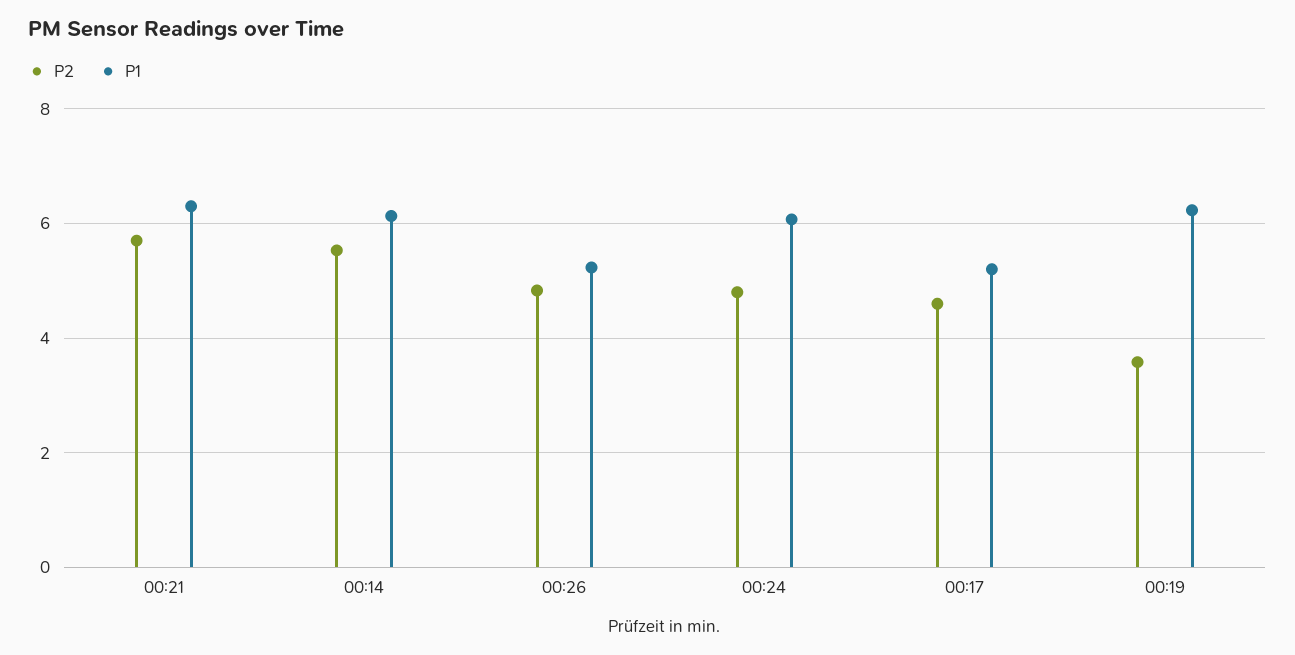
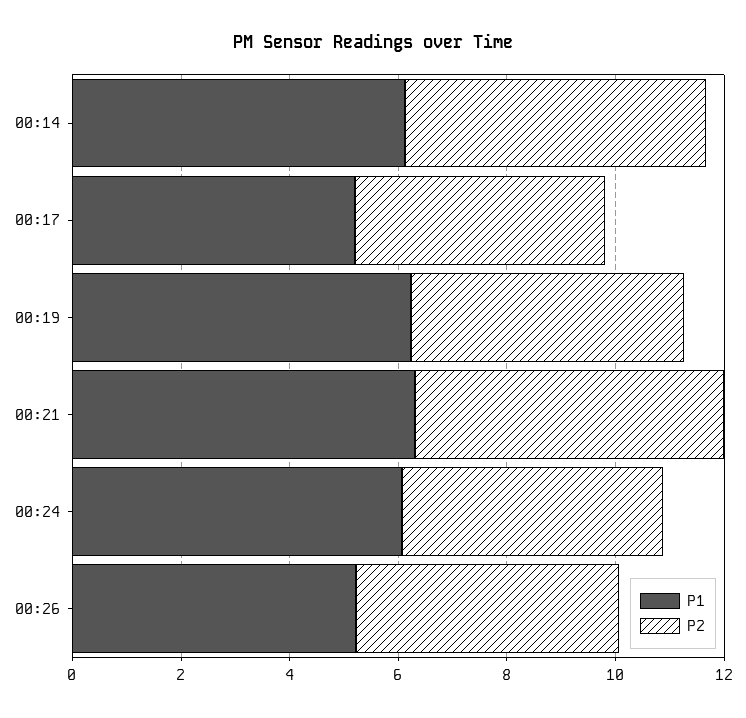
  {
    "P2": {
      "00:21": 5.8,
      "00:14": 5.6,
      "00:26": 4.8,
      "00:24": 4.8,
      "00:17": 4.6,
-     "00:19": 3.6
+     "00:19": 5
    },
    "P1": {
      "00:21": 6.4,
      "00:14": 6.2,
      "00:26": 5.2,
      "00:24": 6,
      "00:17": 5.2,
      "00:19": 6.2
    }
  }

